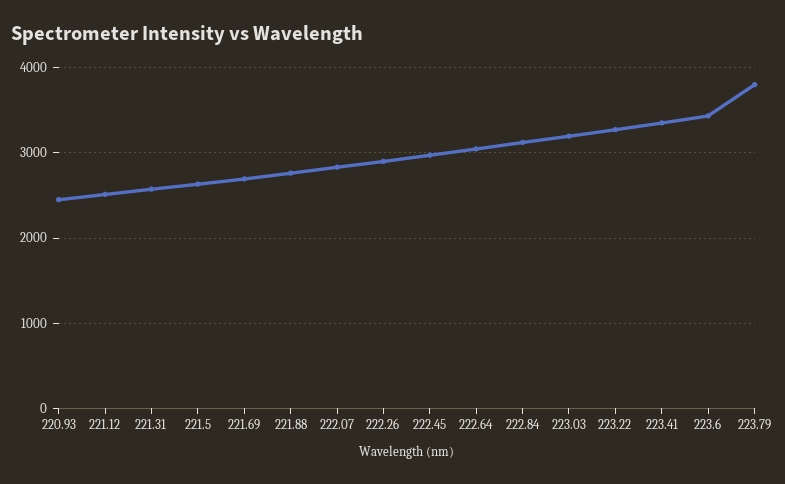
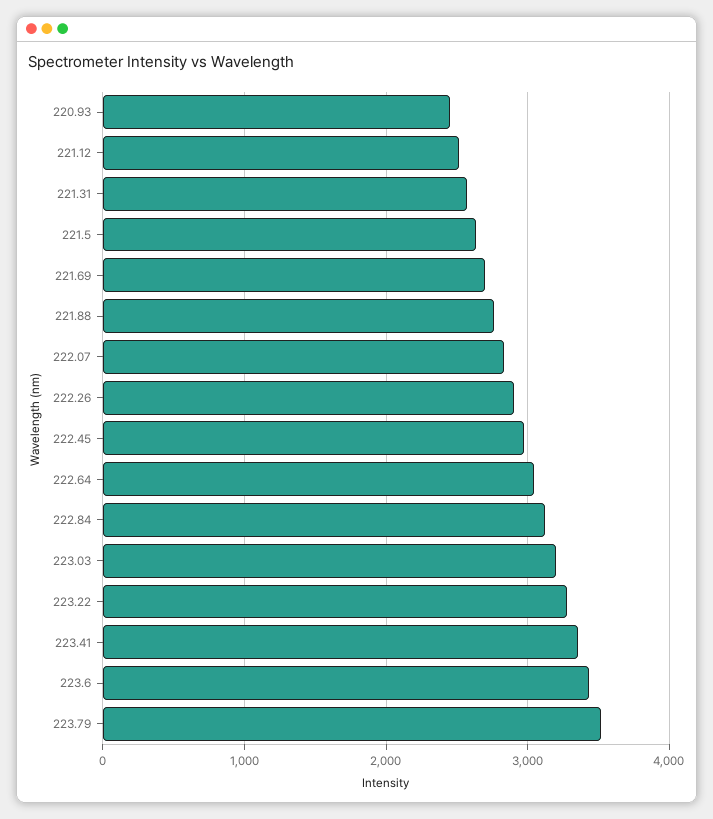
  {
    "220.93": 2500,
    "221.12": 2500,
    "221.31": 2600,
    "221.5": 2600,
    "221.69": 2700,
    "221.88": 2800,
    "222.07": 2800,
    "222.26": 2900,
    "222.45": 3000,
    "222.64": 3000,
    "222.84": 3100,
    "223.03": 3200,
    "223.22": 3300,
    "223.41": 3400,
    "223.6": 3400,
-   "223.79": 3800
+   "223.79": 3500
  }

